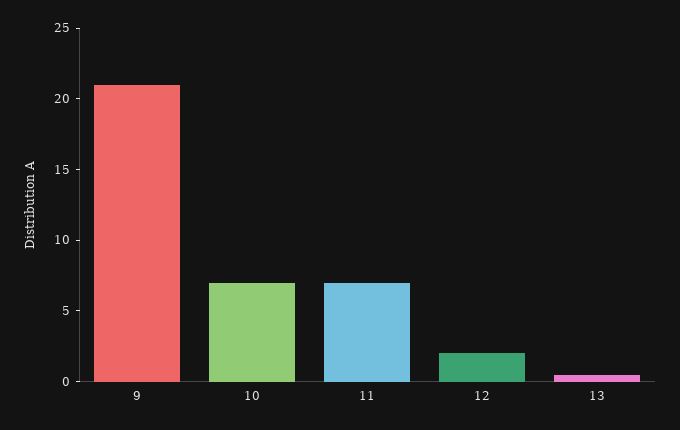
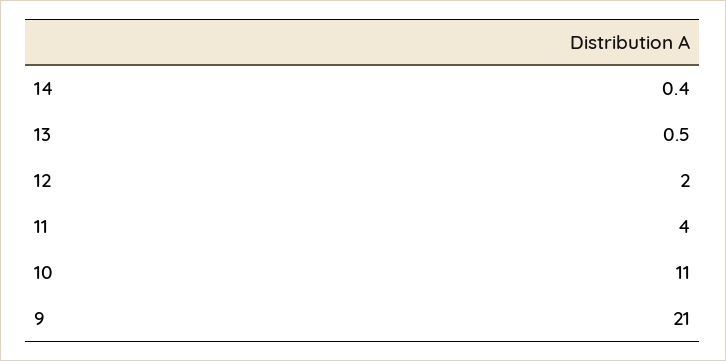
  {
    "9": 21,
-   "10": 7,
+   "10": 11,
-   "11": 7,
+   "11": 4,
    "12": 2,
-   "13": 0.5
+   "13": 0.5,
+   "14": 0.4
  }

